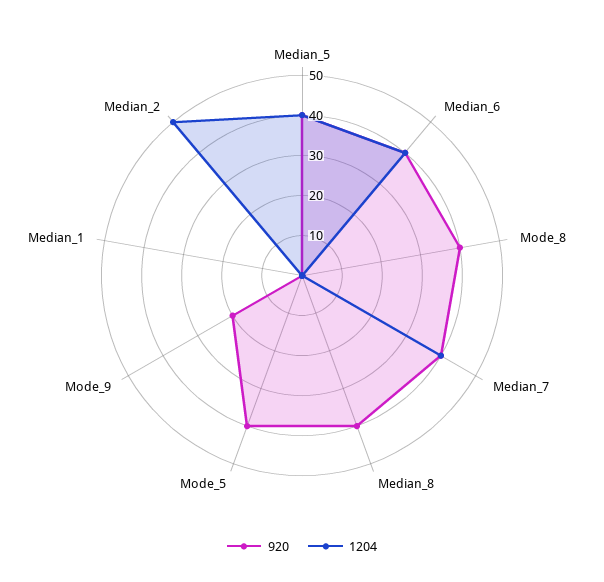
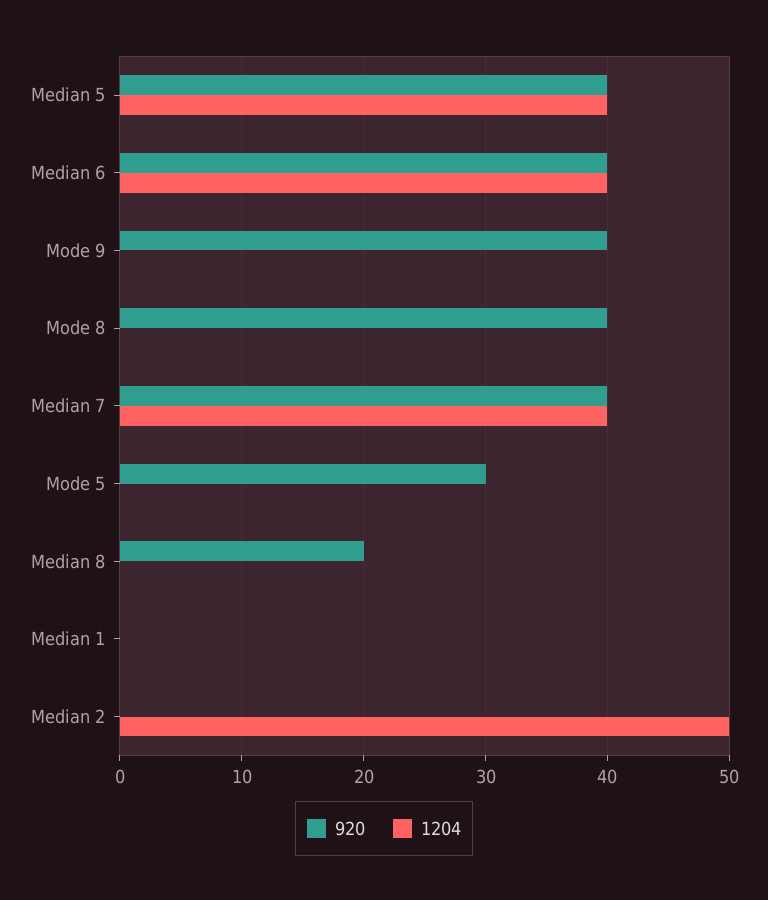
  {
    "920": {
      "Median_5": 40,
      "Median_6": 40,
      "Mode_8": 40,
      "Median_7": 40,
-     "Median_8": 40,
+     "Median_8": 20,
-     "Mode_5": 40,
+     "Mode_5": 30,
-     "Mode_9": 20,
+     "Mode_9": 40,
      "Median_1": 0,
      "Median_2": 0
    },
    "1204": {
      "Median_5": 40,
      "Median_6": 40,
      "Mode_8": 0,
      "Median_7": 40,
      "Median_8": 0,
      "Mode_5": 0,
      "Mode_9": 0,
      "Median_1": 0,
      "Median_2": 50
    }
  }

